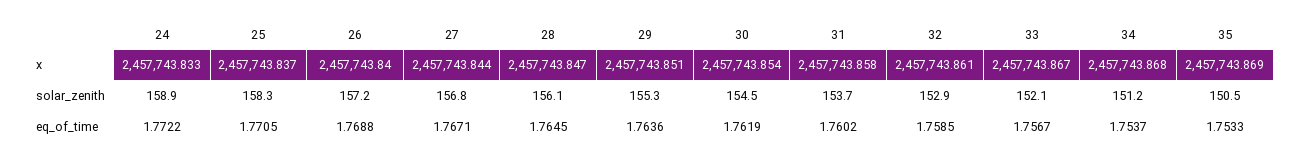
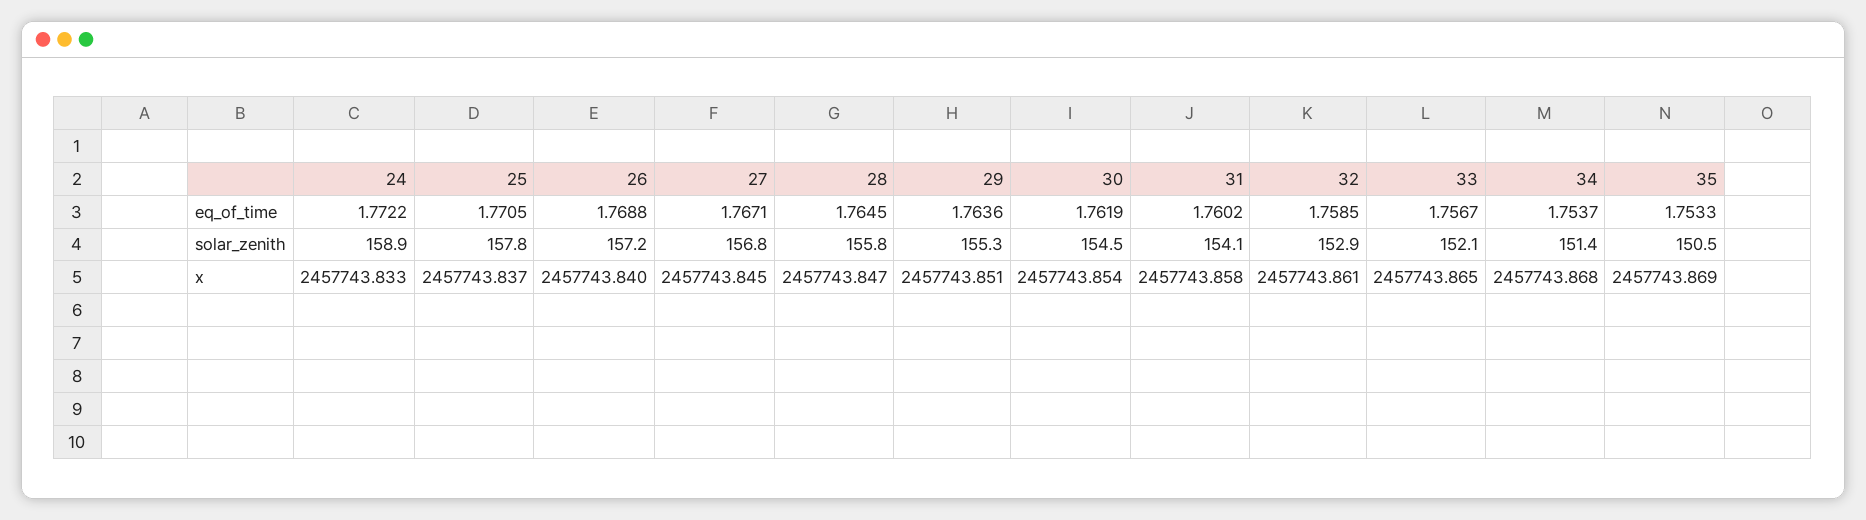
  {
    "24": {
      "x": 2457743.833,
      "solar_zenith": 158.9,
      "eq_of_time": 1.7722
    },
    "25": {
      "x": 2457743.837,
-     "solar_zenith": 158.3,
+     "solar_zenith": 157.8,
      "eq_of_time": 1.7705
    },
    "26": {
      "x": 2457743.84,
      "solar_zenith": 157.2,
      "eq_of_time": 1.7688
    },
    "27": {
-     "x": 2457743.844,
+     "x": 2457743.845,
      "solar_zenith": 156.8,
      "eq_of_time": 1.7671
    },
    "28": {
      "x": 2457743.847,
-     "solar_zenith": 156.1,
+     "solar_zenith": 155.8,
      "eq_of_time": 1.7645
    },
    "29": {
      "x": 2457743.851,
      "solar_zenith": 155.3,
      "eq_of_time": 1.7636
    },
    "30": {
      "x": 2457743.854,
      "solar_zenith": 154.5,
      "eq_of_time": 1.7619
    },
    "31": {
      "x": 2457743.858,
-     "solar_zenith": 153.7,
+     "solar_zenith": 154.1,
      "eq_of_time": 1.7602
    },
    "32": {
      "x": 2457743.861,
      "solar_zenith": 152.9,
      "eq_of_time": 1.7585
    },
    "33": {
-     "x": 2457743.867,
+     "x": 2457743.865,
      "solar_zenith": 152.1,
      "eq_of_time": 1.7567
    },
    "34": {
      "x": 2457743.868,
-     "solar_zenith": 151.2,
+     "solar_zenith": 151.4,
      "eq_of_time": 1.7537
    },
    "35": {
      "x": 2457743.869,
      "solar_zenith": 150.5,
      "eq_of_time": 1.7533
    }
  }

